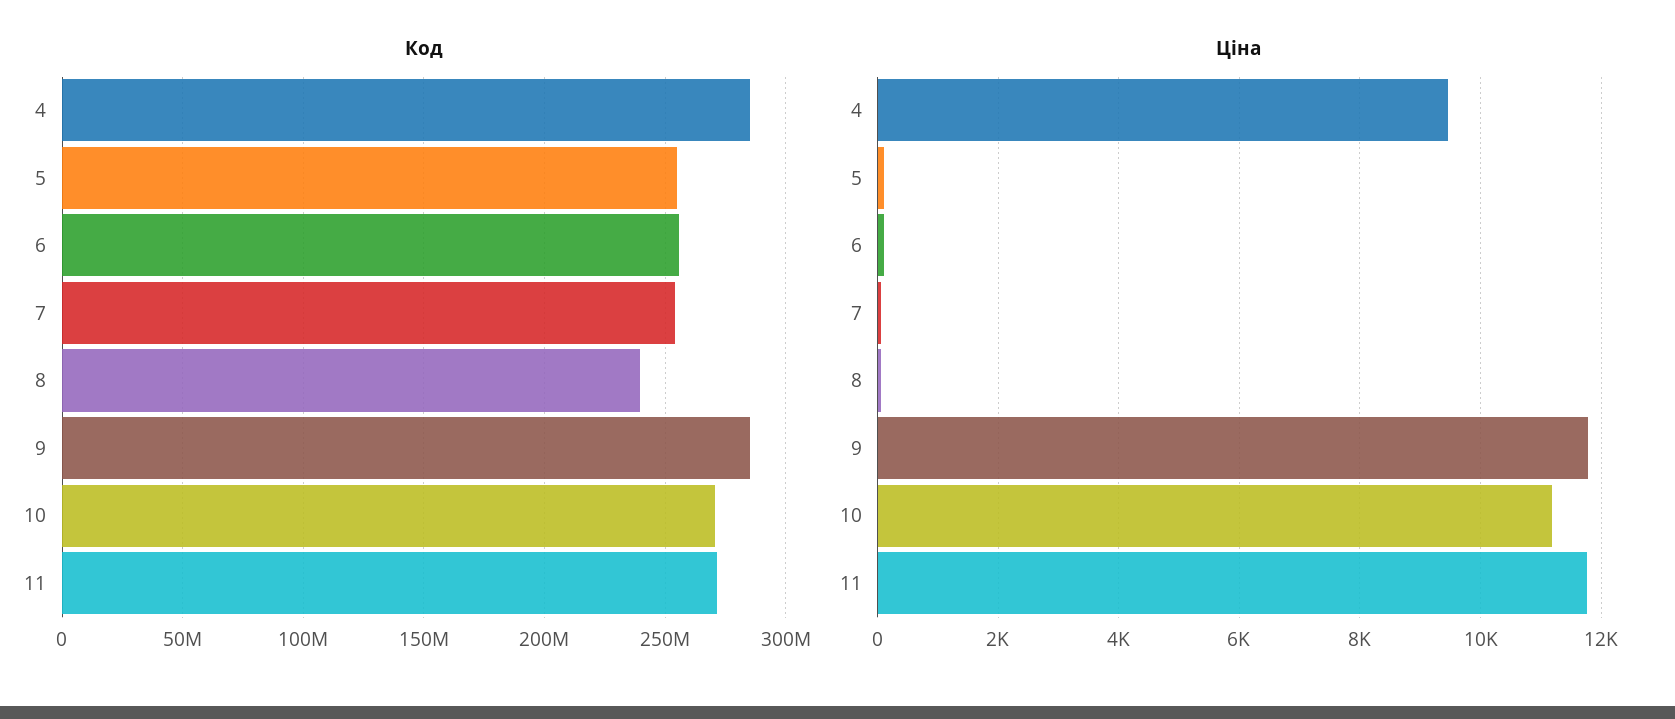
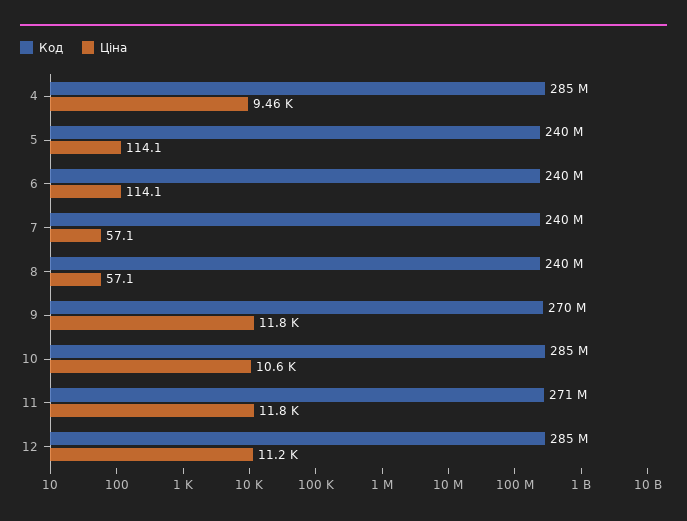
  {
    "Код": {
      "4": 285000000,
-     "5": 255000000,
+     "5": 240000000,
-     "6": 255000000,
+     "6": 240000000,
-     "7": 255000000,
+     "7": 240000000,
      "8": 240000000,
-     "9": 285000000,
+     "9": 270000000,
-     "10": 270000000,
+     "10": 285000000,
-     "11": 271000000
+     "11": 271000000,
+     "12": 285000000
    },
    "Ціна": {
      "4": 9460,
      "5": 114.1,
      "6": 114.1,
      "7": 57.1,
      "8": 57.1,
      "9": 11800,
-     "10": 11200,
+     "10": 10600,
-     "11": 11800
+     "11": 11800,
+     "12": 11200
    }
  }

